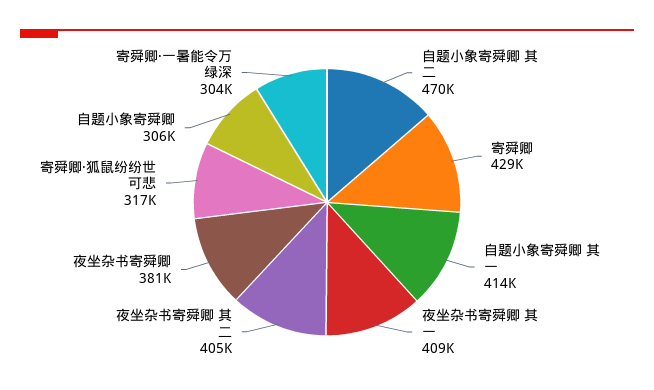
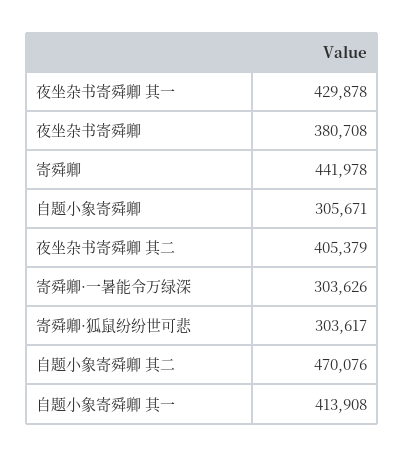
  {
    "自题小象寄舜卿 其二": 470076,
-   "寄舜卿": 429000,
+   "寄舜卿": 441978,
    "自题小象寄舜卿 其一": 413908,
-   "夜坐杂书寄舜卿 其一": 409000,
+   "夜坐杂书寄舜卿 其一": 429878,
    "夜坐杂书寄舜卿 其二": 405379,
    "夜坐杂书寄舜卿": 380708,
-   "寄舜卿·狐鼠纷纷世可悲": 317000,
+   "寄舜卿·狐鼠纷纷世可悲": 303617,
    "自题小象寄舜卿": 305671,
    "寄舜卿·一暑能令万绿深": 303626
  }

